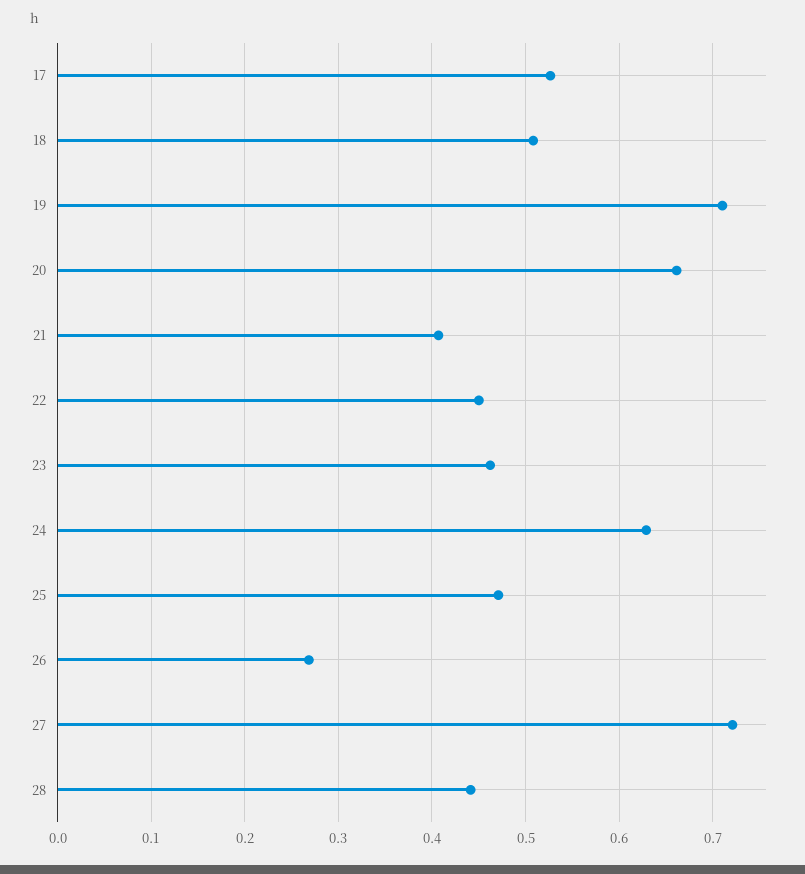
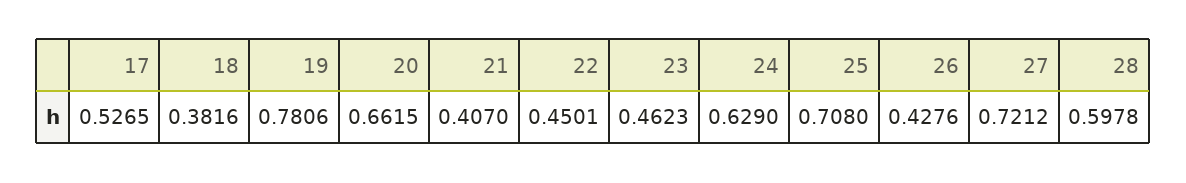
  {
    "17": 0.5265,
-   "18": 0.51,
+   "18": 0.3816,
-   "19": 0.71,
+   "19": 0.7806,
    "20": 0.6615,
    "21": 0.407,
    "22": 0.4501,
    "23": 0.4623,
    "24": 0.629,
-   "25": 0.47,
+   "25": 0.708,
-   "26": 0.27,
+   "26": 0.4276,
    "27": 0.7212,
-   "28": 0.44
+   "28": 0.5978
  }

